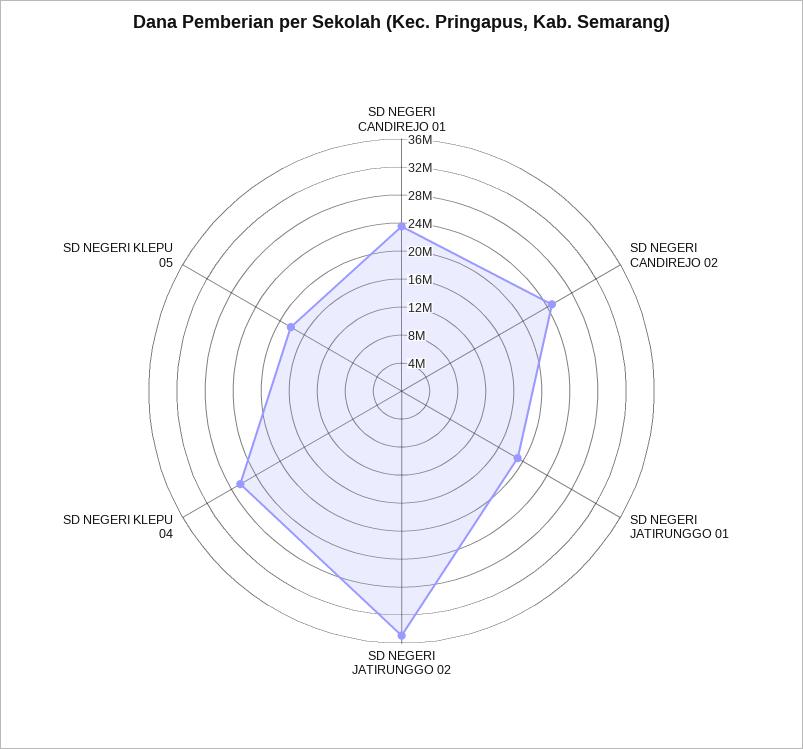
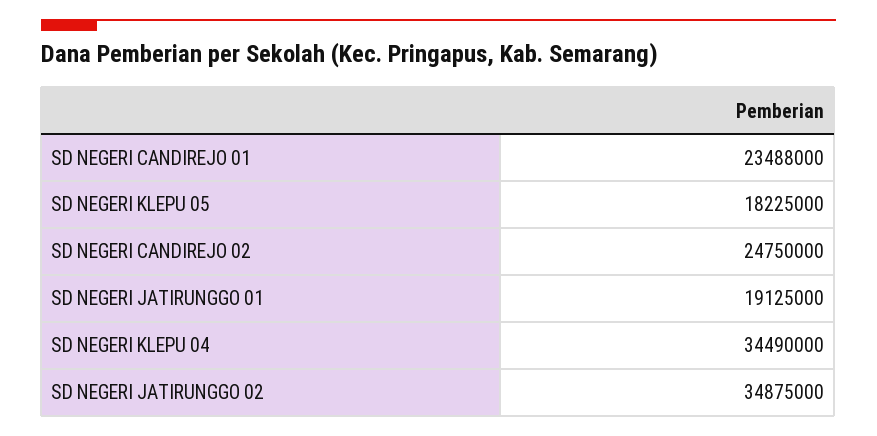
  {
    "SD NEGERI CANDIREJO 01": 23488000,
    "SD NEGERI CANDIREJO 02": 24750000,
    "SD NEGERI JATIRUNGGO 01": 19125000,
    "SD NEGERI JATIRUNGGO 02": 34875000,
-   "SD NEGERI KLEPU 04": 26000000,
+   "SD NEGERI KLEPU 04": 34490000,
    "SD NEGERI KLEPU 05": 18225000
  }

